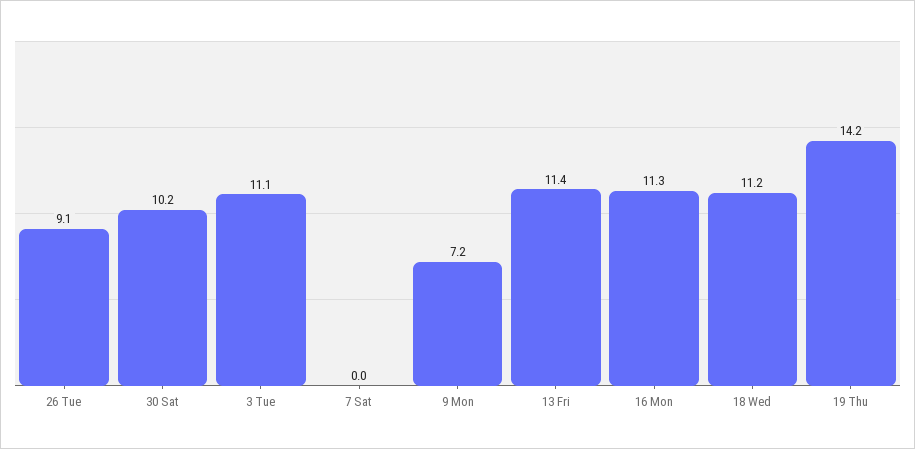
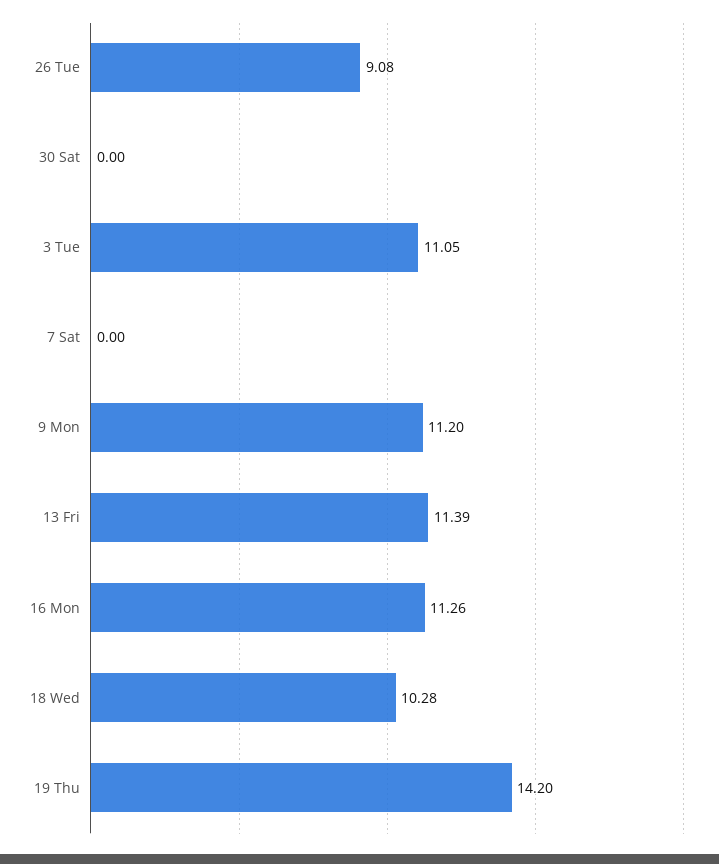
  {
    "26 Tue": 9.08,
-   "30 Sat": 10.2,
+   "30 Sat": 0,
    "3 Tue": 11.05,
    "7 Sat": 0,
-   "9 Mon": 7.2,
+   "9 Mon": 11.2,
    "13 Fri": 11.39,
    "16 Mon": 11.26,
-   "18 Wed": 11.2,
+   "18 Wed": 10.28,
    "19 Thu": 14.2
  }

